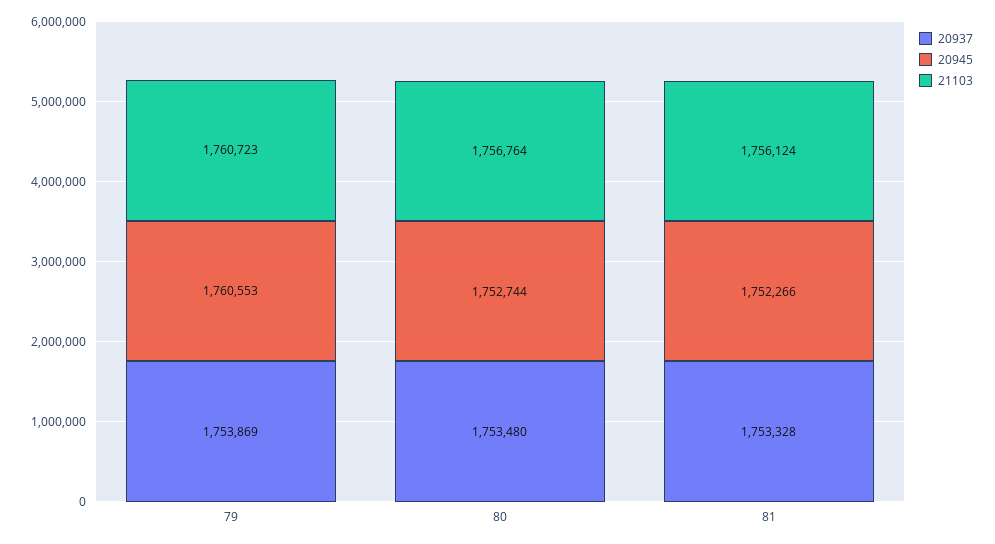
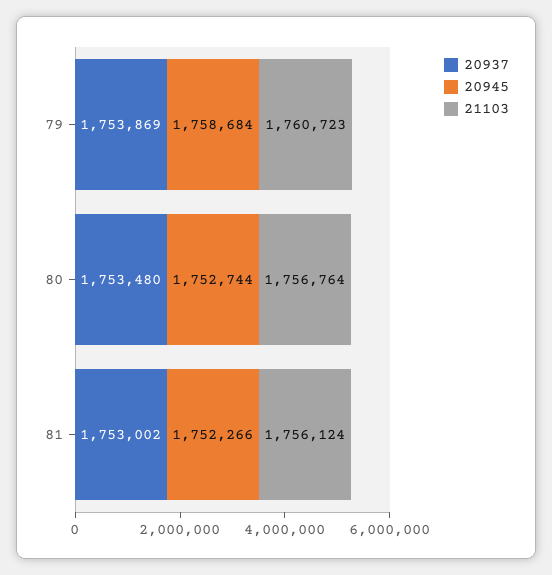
  {
    "20937": {
      "79": 1753869,
      "80": 1753480,
-     "81": 1753328
+     "81": 1753002
    },
    "20945": {
-     "79": 1760553,
+     "79": 1758684,
      "80": 1752744,
      "81": 1752266
    },
    "21103": {
      "79": 1760723,
      "80": 1756764,
      "81": 1756124
    }
  }

